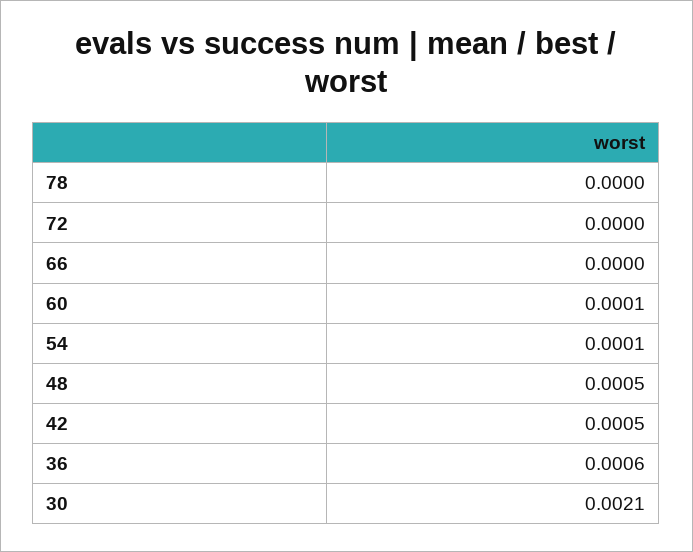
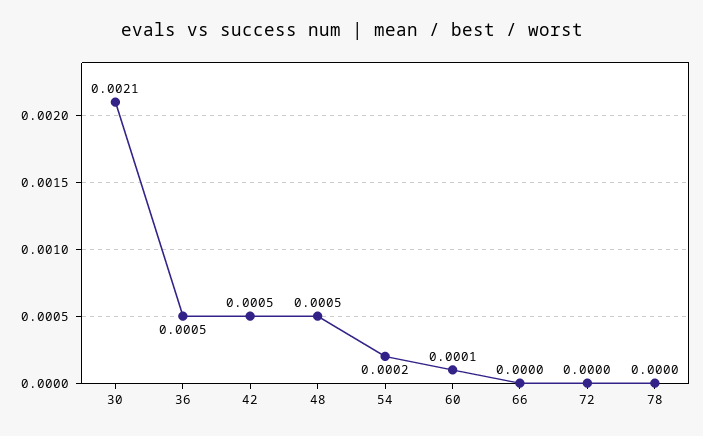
  {
    "78": 0,
    "72": 0,
    "66": 0,
    "60": 0.0001,
-   "54": 0.0001,
+   "54": 0.0002,
    "48": 0.0005,
    "42": 0.0005,
-   "36": 0.0006,
+   "36": 0.0005,
    "30": 0.0021
  }

